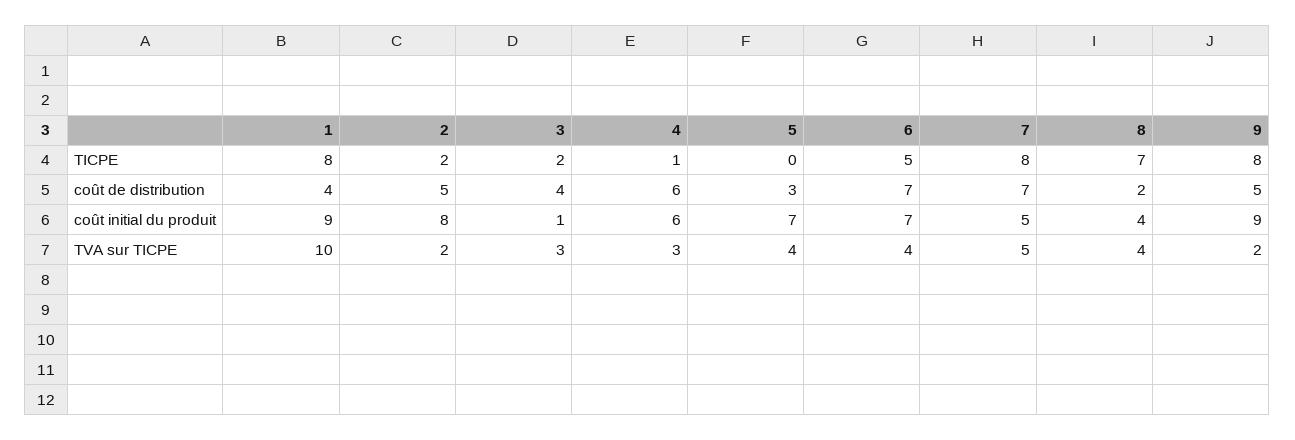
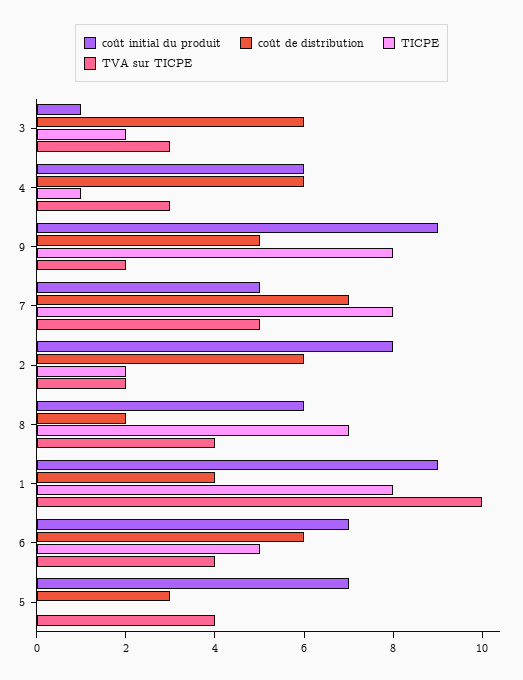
  {
    "TICPE": {
      "1": 8,
      "2": 2,
      "3": 2,
      "4": 1,
      "5": 0,
      "6": 5,
      "7": 8,
      "8": 7,
      "9": 8
    },
    "coût de distribution": {
      "1": 4,
-     "2": 5,
+     "2": 6,
-     "3": 4,
+     "3": 6,
      "4": 6,
      "5": 3,
-     "6": 7,
+     "6": 6,
      "7": 7,
      "8": 2,
      "9": 5
    },
    "coût initial du produit": {
      "1": 9,
      "2": 8,
      "3": 1,
      "4": 6,
      "5": 7,
      "6": 7,
      "7": 5,
-     "8": 4,
+     "8": 6,
      "9": 9
    },
    "TVA sur TICPE": {
      "1": 10,
      "2": 2,
      "3": 3,
      "4": 3,
      "5": 4,
      "6": 4,
      "7": 5,
      "8": 4,
      "9": 2
    }
  }

